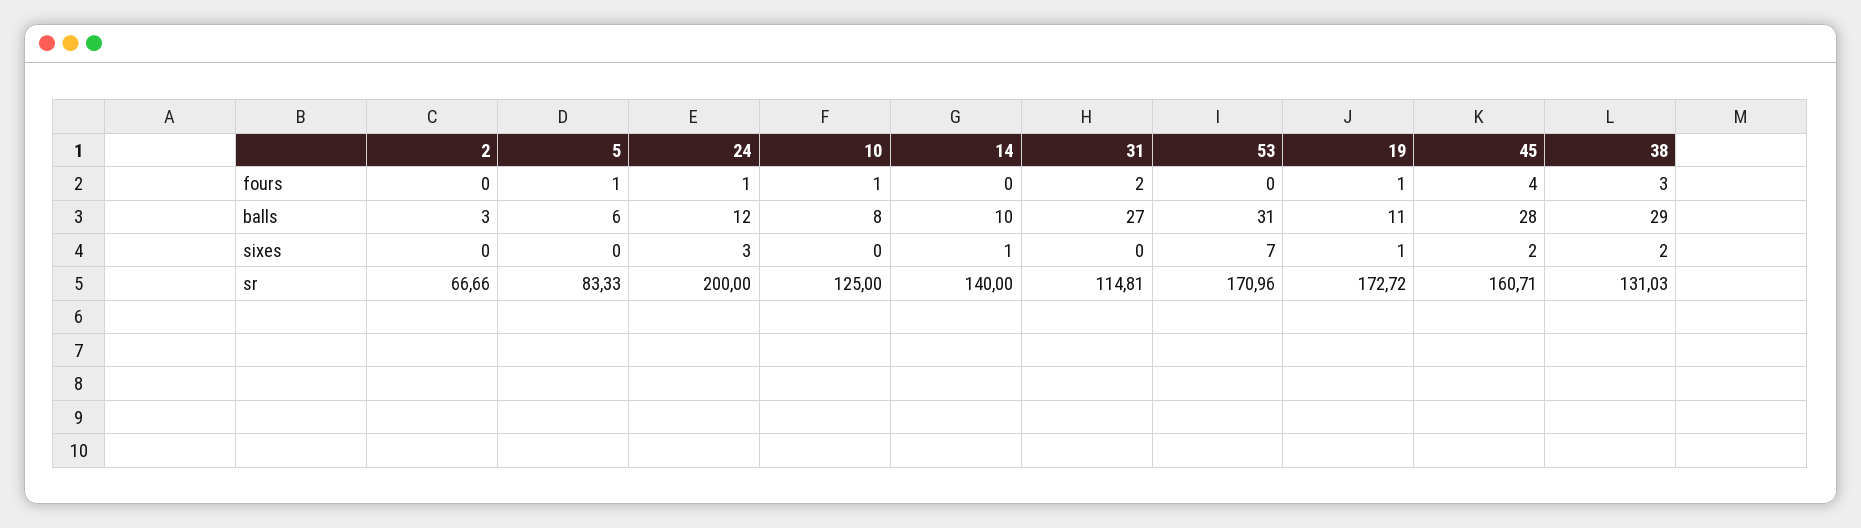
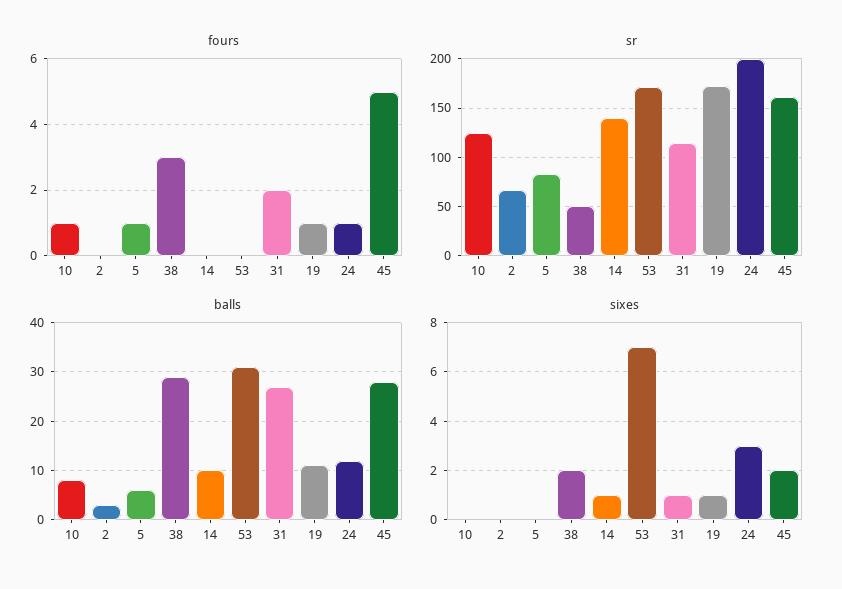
  {
    "fours": {
      "2": 0,
      "5": 1,
      "24": 1,
      "10": 1,
      "14": 0,
      "31": 2,
      "53": 0,
      "19": 1,
-     "45": 4,
+     "45": 5,
      "38": 3
    },
    "balls": {
      "2": 3,
      "5": 6,
      "24": 12,
      "10": 8,
      "14": 10,
      "31": 27,
      "53": 31,
      "19": 11,
      "45": 28,
      "38": 29
    },
    "sixes": {
      "2": 0,
      "5": 0,
      "24": 3,
      "10": 0,
      "14": 1,
-     "31": 0,
+     "31": 1,
      "53": 7,
      "19": 1,
      "45": 2,
      "38": 2
    },
    "sr": {
      "2": 66.66,
      "5": 83.33,
      "24": 200,
      "10": 125,
      "14": 140,
      "31": 114.81,
      "53": 170.96,
      "19": 172.72,
      "45": 160.71,
-     "38": 131.03
+     "38": 50
    }
  }

